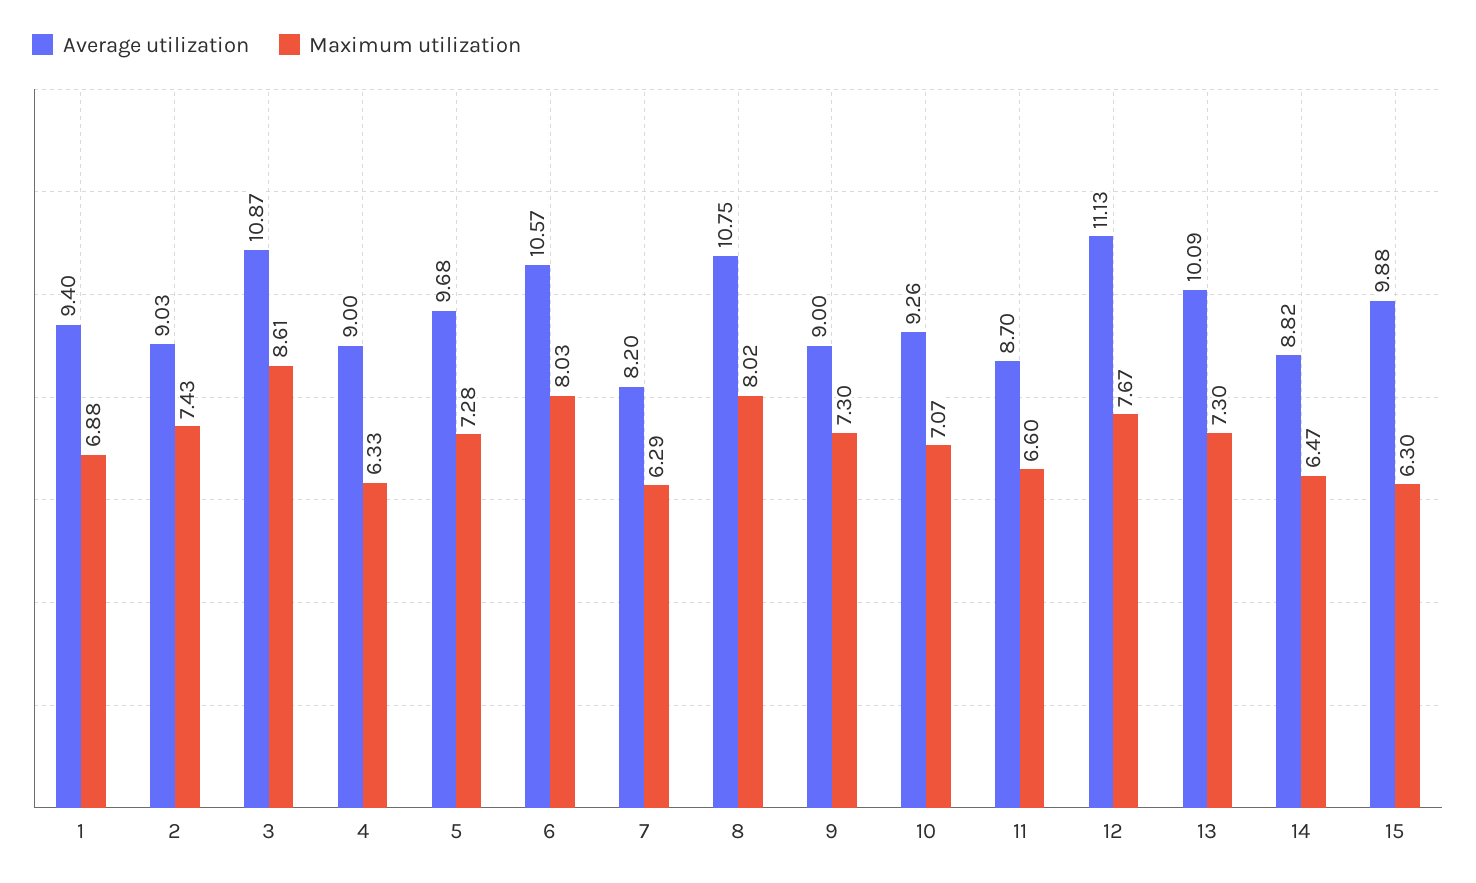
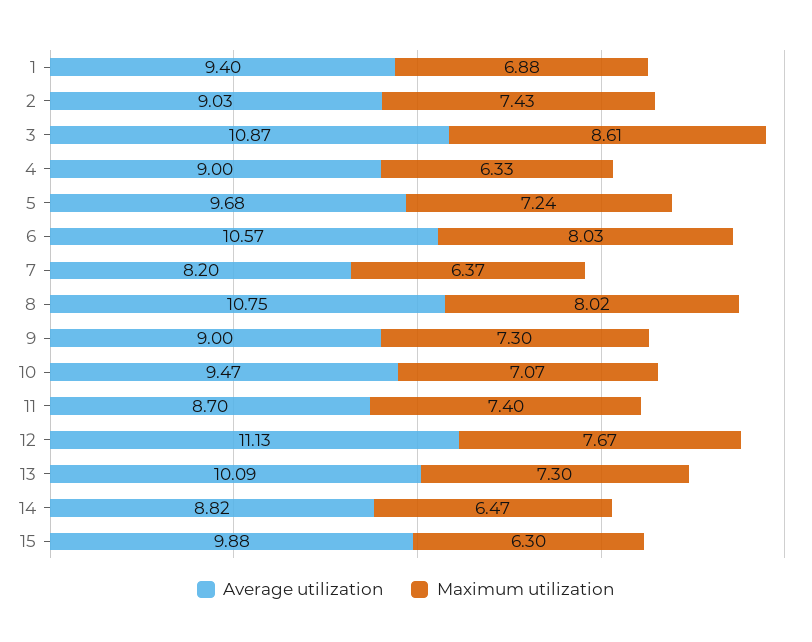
  {
    "Average utilization": {
      "1": 9.4,
      "2": 9.03,
      "3": 10.87,
      "4": 9,
      "5": 9.68,
      "6": 10.57,
      "7": 8.2,
      "8": 10.75,
      "9": 9,
-     "10": 9.26,
+     "10": 9.47,
      "11": 8.7,
      "12": 11.13,
      "13": 10.09,
      "14": 8.82,
      "15": 9.88
    },
    "Maximum utilization": {
      "1": 6.88,
      "2": 7.43,
      "3": 8.61,
      "4": 6.33,
-     "5": 7.28,
+     "5": 7.24,
      "6": 8.03,
-     "7": 6.29,
+     "7": 6.37,
      "8": 8.02,
      "9": 7.3,
      "10": 7.07,
-     "11": 6.6,
+     "11": 7.4,
      "12": 7.67,
      "13": 7.3,
      "14": 6.47,
      "15": 6.3
    }
  }

